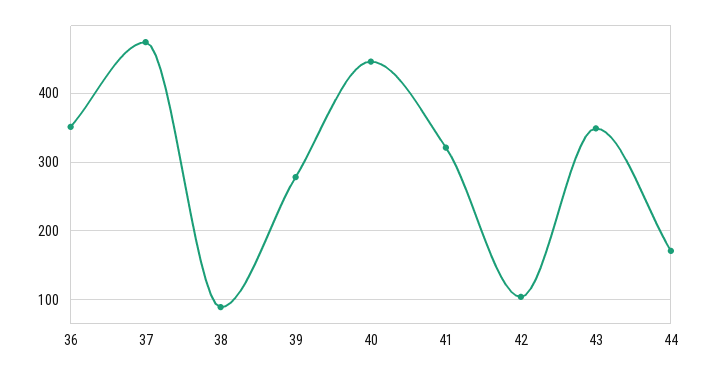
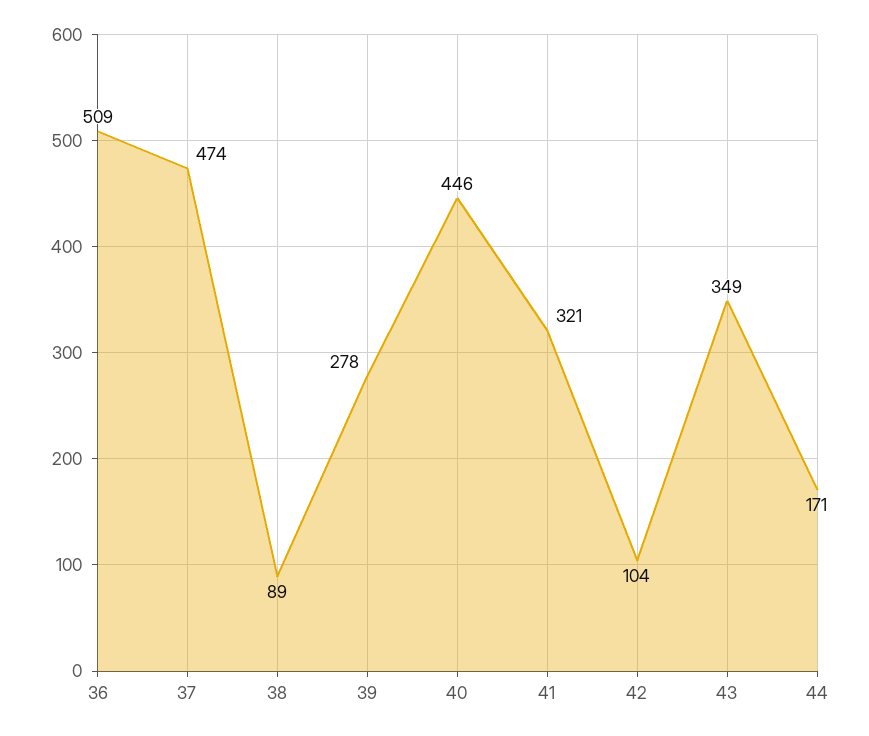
  {
-   "36": 350,
+   "36": 509,
    "37": 474,
    "38": 89,
    "39": 278,
    "40": 446,
    "41": 321,
    "42": 104,
    "43": 349,
    "44": 171
  }

